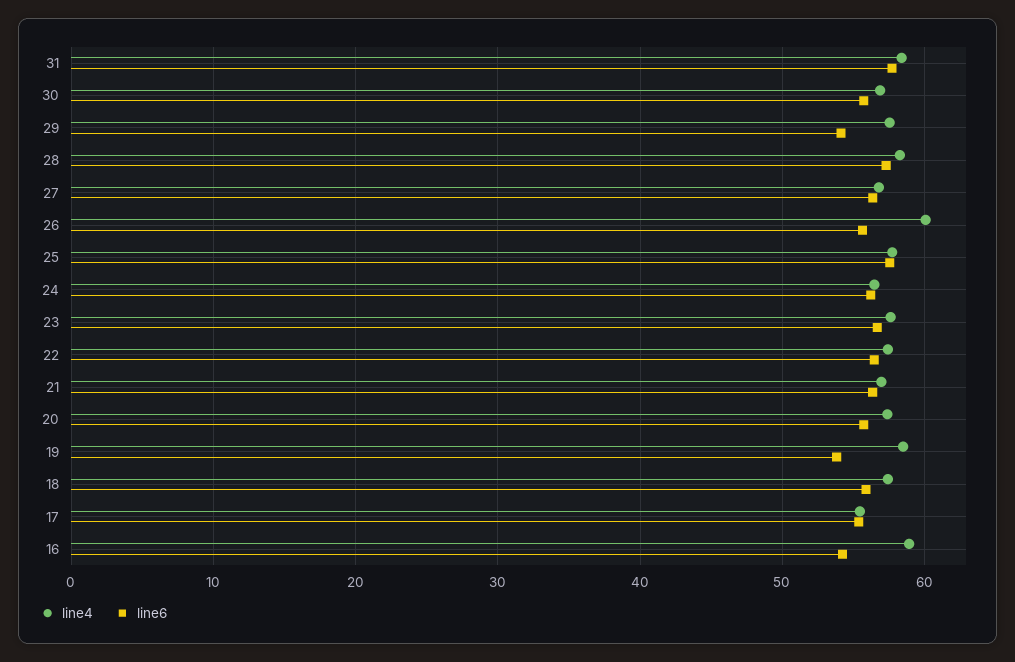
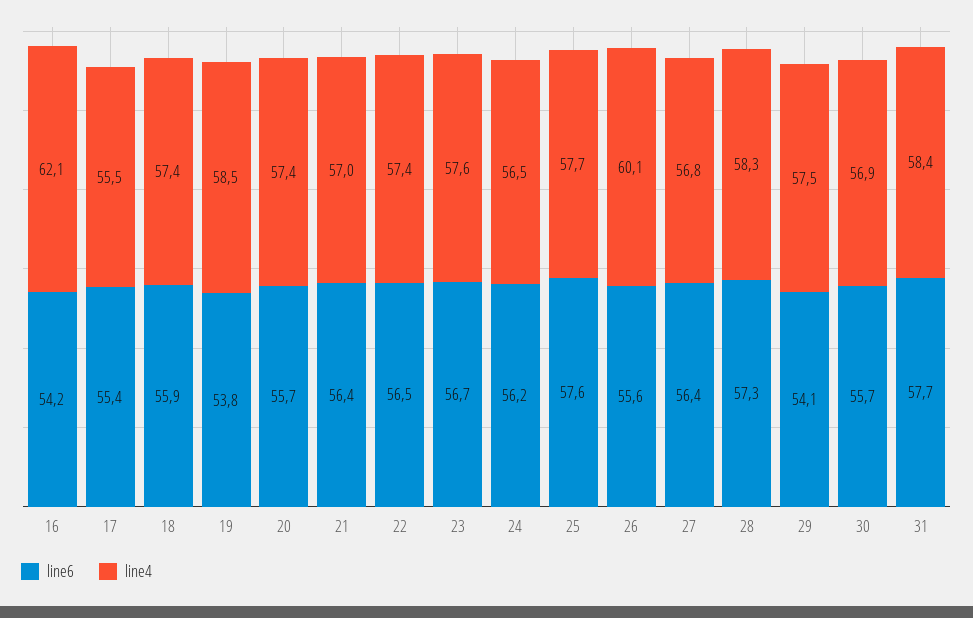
  {
    "line4": {
      "31": 58.4,
      "30": 56.9,
      "29": 57.5,
      "28": 58.3,
      "27": 56.8,
      "26": 60.1,
      "25": 57.7,
      "24": 56.5,
      "23": 57.6,
      "22": 57.4,
      "21": 57,
      "20": 57.4,
      "19": 58.5,
      "18": 57.4,
      "17": 55.5,
-     "16": 59
+     "16": 62.1
    },
    "line6": {
      "31": 57.7,
      "30": 55.7,
      "29": 54.1,
      "28": 57.3,
      "27": 56.4,
      "26": 55.6,
      "25": 57.6,
      "24": 56.2,
      "23": 56.7,
      "22": 56.5,
      "21": 56.4,
      "20": 55.7,
      "19": 53.8,
      "18": 55.9,
      "17": 55.4,
      "16": 54.2
    }
  }

